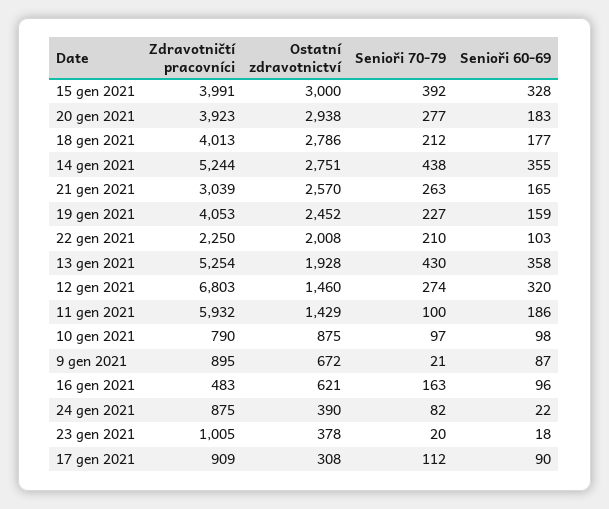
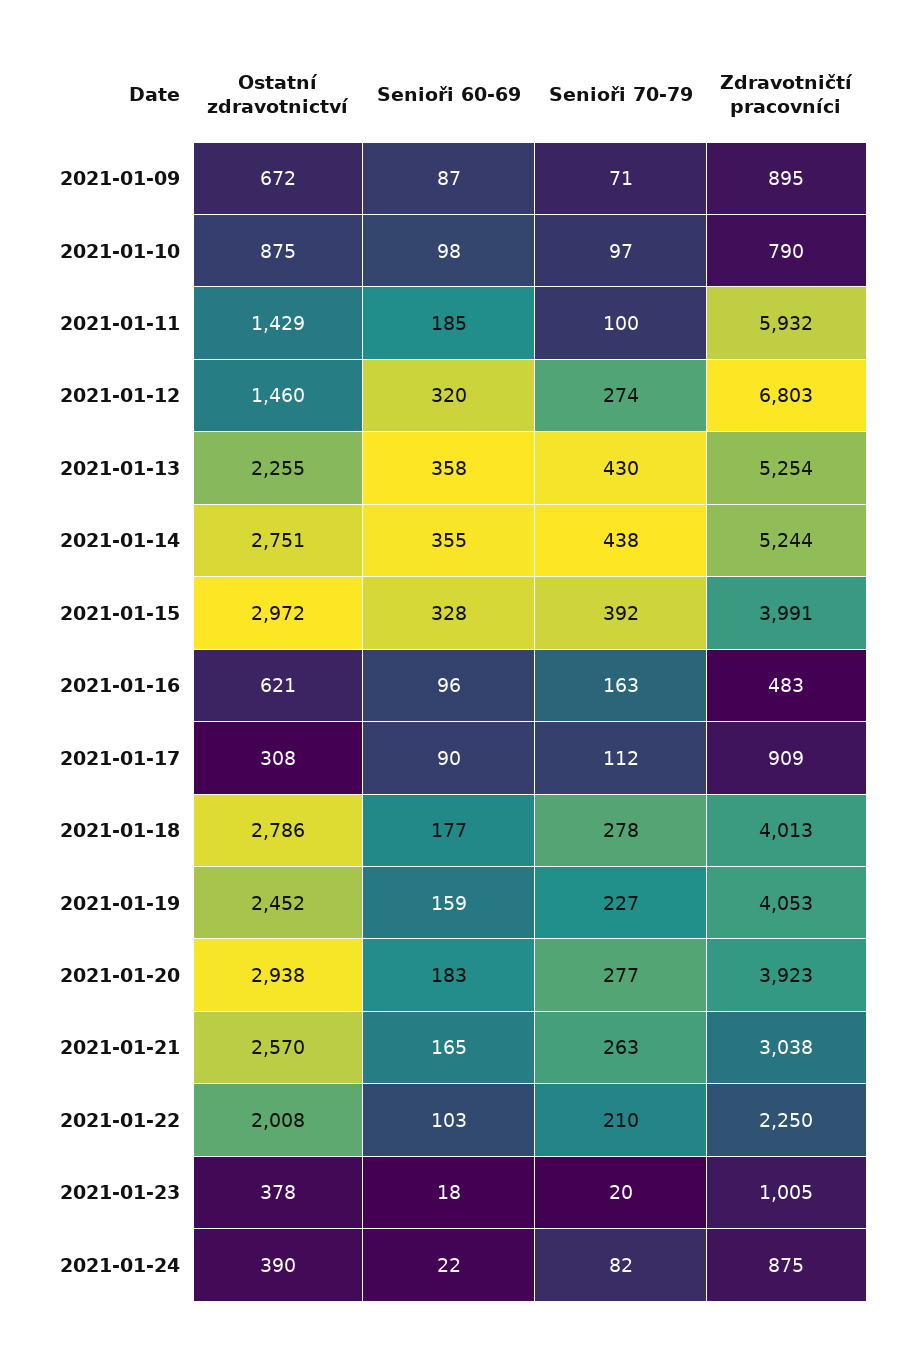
  {
    "Zdravotničtí pracovníci": {
      "15 gen 2021": 3991,
      "20 gen 2021": 3923,
      "18 gen 2021": 4013,
      "14 gen 2021": 5244,
-     "21 gen 2021": 3039,
+     "21 gen 2021": 3038,
      "19 gen 2021": 4053,
      "22 gen 2021": 2250,
      "13 gen 2021": 5254,
      "12 gen 2021": 6803,
      "11 gen 2021": 5932,
      "10 gen 2021": 790,
      "9 gen 2021": 895,
      "16 gen 2021": 483,
      "24 gen 2021": 875,
      "23 gen 2021": 1005,
      "17 gen 2021": 909
    },
    "Ostatní zdravotnictví": {
-     "15 gen 2021": 3000,
+     "15 gen 2021": 2972,
      "20 gen 2021": 2938,
      "18 gen 2021": 2786,
      "14 gen 2021": 2751,
      "21 gen 2021": 2570,
      "19 gen 2021": 2452,
      "22 gen 2021": 2008,
-     "13 gen 2021": 1928,
+     "13 gen 2021": 2255,
      "12 gen 2021": 1460,
      "11 gen 2021": 1429,
      "10 gen 2021": 875,
      "9 gen 2021": 672,
      "16 gen 2021": 621,
      "24 gen 2021": 390,
      "23 gen 2021": 378,
      "17 gen 2021": 308
    },
    "Senioři 70-79": {
      "15 gen 2021": 392,
      "20 gen 2021": 277,
-     "18 gen 2021": 212,
+     "18 gen 2021": 278,
      "14 gen 2021": 438,
      "21 gen 2021": 263,
      "19 gen 2021": 227,
      "22 gen 2021": 210,
      "13 gen 2021": 430,
      "12 gen 2021": 274,
      "11 gen 2021": 100,
      "10 gen 2021": 97,
-     "9 gen 2021": 21,
+     "9 gen 2021": 71,
      "16 gen 2021": 163,
      "24 gen 2021": 82,
      "23 gen 2021": 20,
      "17 gen 2021": 112
    },
    "Senioři 60-69": {
      "15 gen 2021": 328,
      "20 gen 2021": 183,
      "18 gen 2021": 177,
      "14 gen 2021": 355,
      "21 gen 2021": 165,
      "19 gen 2021": 159,
      "22 gen 2021": 103,
      "13 gen 2021": 358,
      "12 gen 2021": 320,
-     "11 gen 2021": 186,
+     "11 gen 2021": 185,
      "10 gen 2021": 98,
      "9 gen 2021": 87,
      "16 gen 2021": 96,
      "24 gen 2021": 22,
      "23 gen 2021": 18,
      "17 gen 2021": 90
    }
  }

